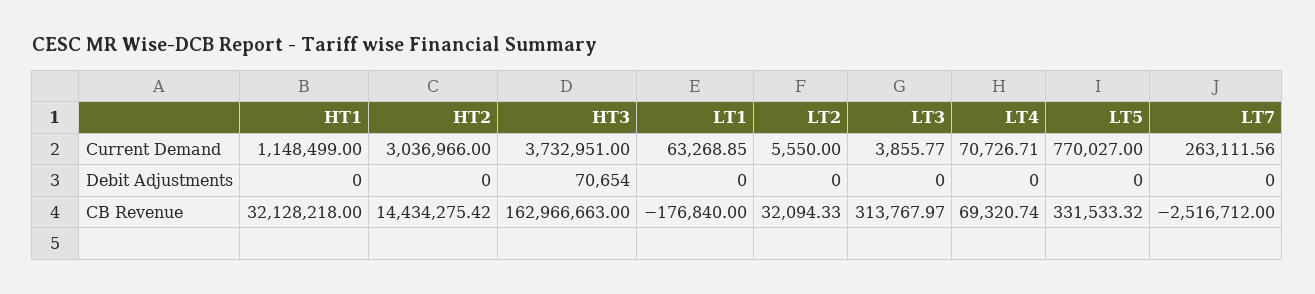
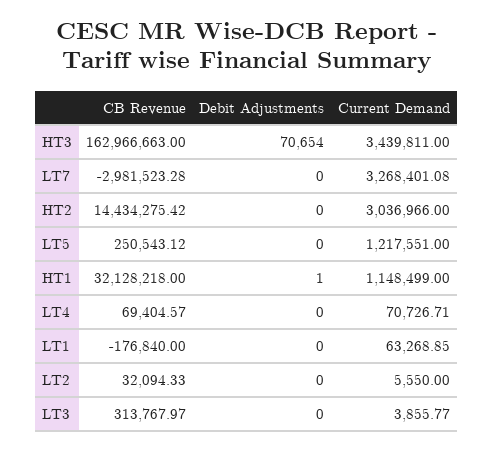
  {
    "HT1": {
      "Current Demand": 1148499,
-     "Debit Adjustments": 0,
+     "Debit Adjustments": 1,
      "CB Revenue": 32128218
    },
    "HT2": {
      "Current Demand": 3036966,
      "Debit Adjustments": 0,
      "CB Revenue": 14434275.42
    },
    "HT3": {
-     "Current Demand": 3732951,
+     "Current Demand": 3439811,
      "Debit Adjustments": 70654,
      "CB Revenue": 162966663
    },
    "LT1": {
      "Current Demand": 63268.85,
      "Debit Adjustments": 0,
      "CB Revenue": -176840
    },
    "LT2": {
      "Current Demand": 5550,
      "Debit Adjustments": 0,
      "CB Revenue": 32094.33
    },
    "LT3": {
      "Current Demand": 3855.77,
      "Debit Adjustments": 0,
      "CB Revenue": 313767.97
    },
    "LT4": {
      "Current Demand": 70726.71,
      "Debit Adjustments": 0,
-     "CB Revenue": 69320.74
+     "CB Revenue": 69404.57
    },
    "LT5": {
-     "Current Demand": 770027,
+     "Current Demand": 1217551,
      "Debit Adjustments": 0,
-     "CB Revenue": 331533.32
+     "CB Revenue": 250543.12
    },
    "LT7": {
-     "Current Demand": 263111.56,
+     "Current Demand": 3268401.08,
      "Debit Adjustments": 0,
-     "CB Revenue": -2516712
+     "CB Revenue": -2981523.28
    }
  }

